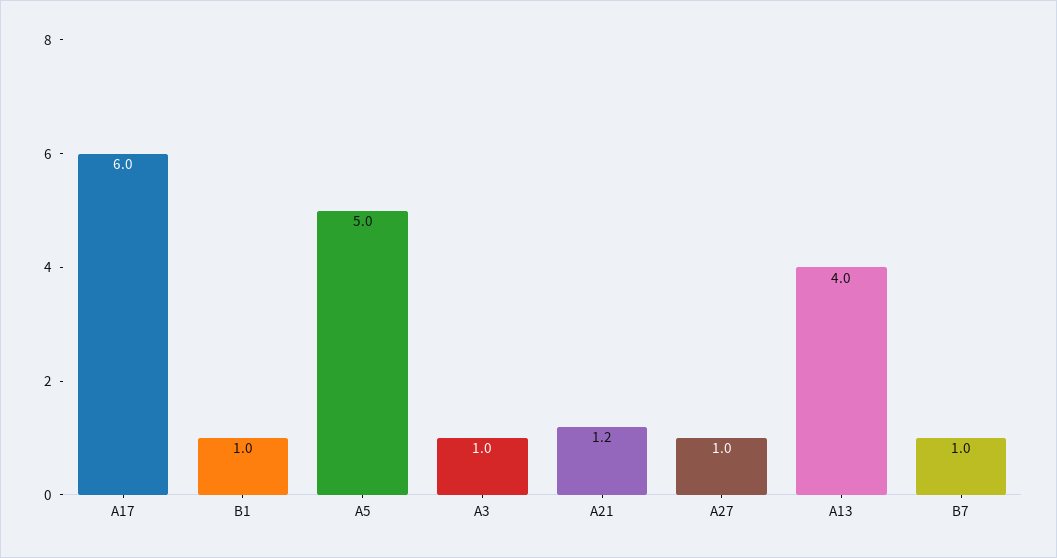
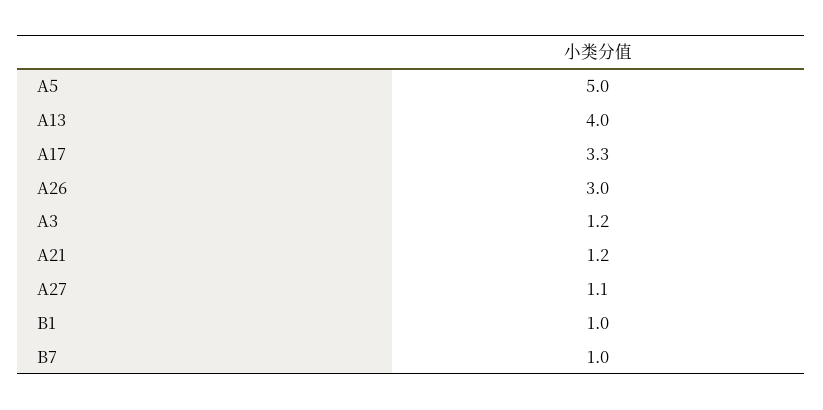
  {
-   "A17": 6,
+   "A17": 3.3,
    "B1": 1,
    "A5": 5,
-   "A3": 1,
+   "A3": 1.2,
    "A21": 1.2,
-   "A27": 1,
+   "A27": 1.1,
    "A13": 4,
-   "B7": 1
+   "B7": 1,
+   "A26": 3
  }

